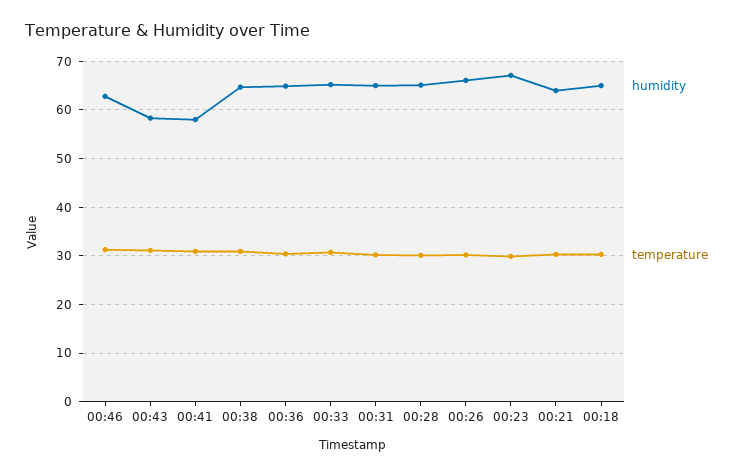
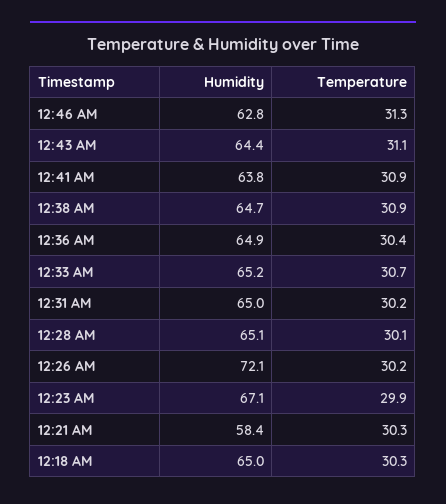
  {
    "humidity": {
      "00:46": 62.8,
-     "00:43": 58,
+     "00:43": 64.4,
-     "00:41": 58,
+     "00:41": 63.8,
      "00:38": 64.7,
      "00:36": 64.9,
      "00:33": 65.2,
      "00:31": 65,
      "00:28": 65.1,
-     "00:26": 66,
+     "00:26": 72.1,
      "00:23": 67.1,
-     "00:21": 64,
+     "00:21": 58.4,
      "00:18": 65
    },
    "temperature": {
      "00:46": 31.3,
      "00:43": 31.1,
      "00:41": 30.9,
      "00:38": 30.9,
      "00:36": 30.4,
      "00:33": 30.7,
      "00:31": 30.2,
      "00:28": 30.1,
      "00:26": 30.2,
      "00:23": 29.9,
      "00:21": 30.3,
      "00:18": 30.3
    }
  }

